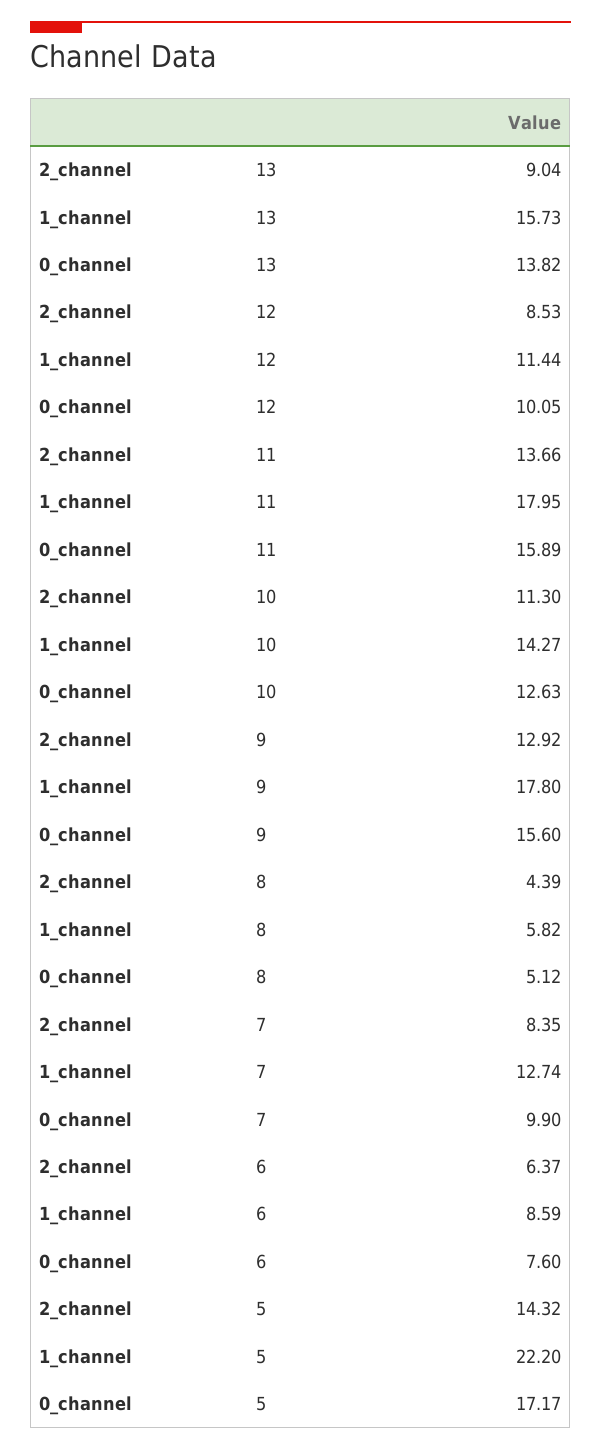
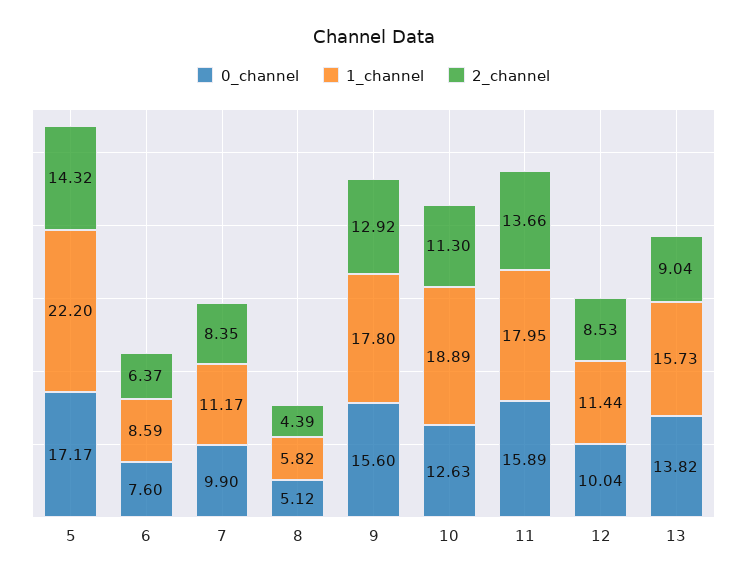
  {
    "2_channel": {
      "13": 9.04,
      "12": 8.53,
      "11": 13.66,
      "10": 11.3,
      "9": 12.92,
      "8": 4.39,
      "7": 8.35,
      "6": 6.37,
      "5": 14.32
    },
    "1_channel": {
      "13": 15.73,
      "12": 11.44,
      "11": 17.95,
-     "10": 14.27,
+     "10": 18.89,
      "9": 17.8,
      "8": 5.82,
-     "7": 12.74,
+     "7": 11.17,
      "6": 8.59,
      "5": 22.2
    },
    "0_channel": {
      "13": 13.82,
-     "12": 10.05,
+     "12": 10.04,
      "11": 15.89,
      "10": 12.63,
      "9": 15.6,
      "8": 5.12,
      "7": 9.9,
      "6": 7.6,
      "5": 17.17
    }
  }

